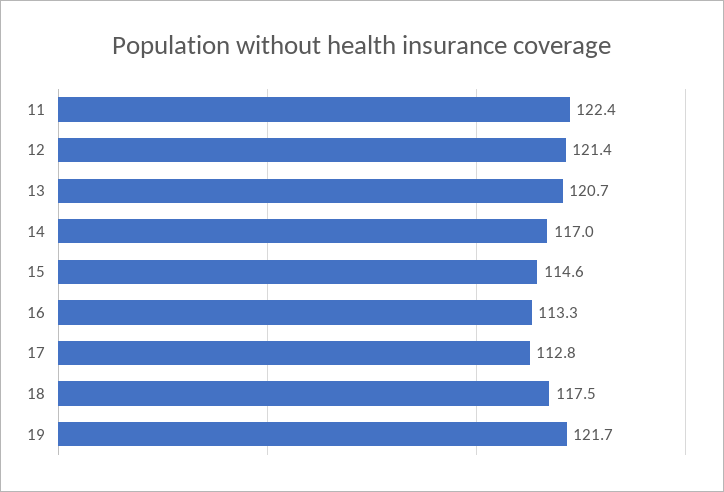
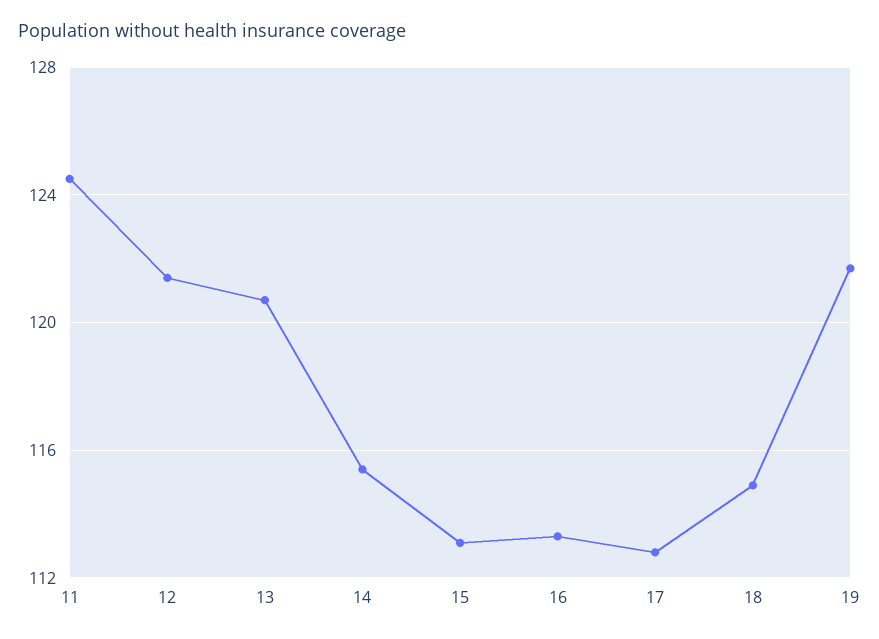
  {
-   "11": 122.4,
+   "11": 124.5,
    "12": 121.4,
    "13": 120.7,
-   "14": 117,
+   "14": 115.5,
-   "15": 114.6,
+   "15": 113,
    "16": 113.3,
    "17": 112.8,
-   "18": 117.5,
+   "18": 115,
    "19": 121.7
  }

